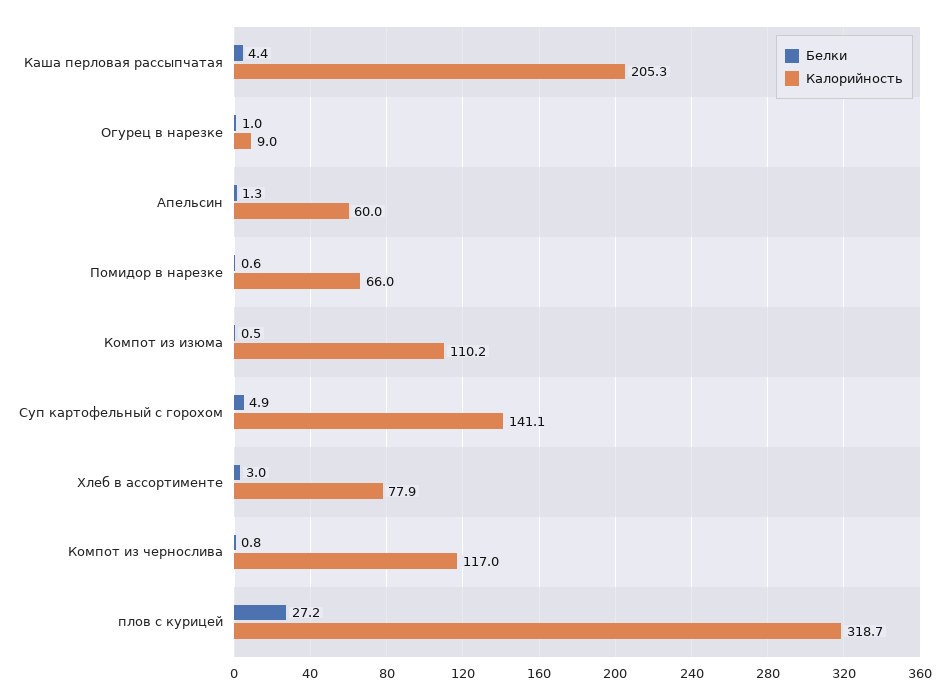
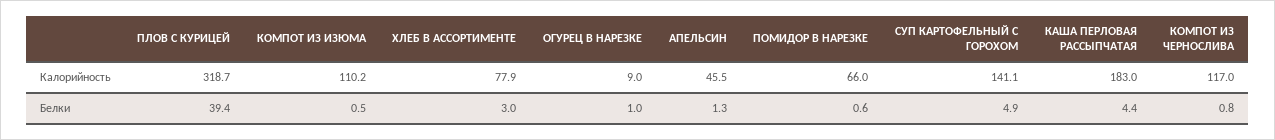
  {
    "Белки": {
      "Каша перловая рассыпчатая": 4.4,
      "Огурец в нарезке": 1,
      "Апельсин": 1.3,
      "Помидор в нарезке": 0.6,
      "Компот из изюма": 0.5,
      "Суп картофельный с горохом": 4.9,
      "Хлеб в ассортименте": 3,
      "Компот из чернослива": 0.8,
-     "плов с курицей": 27.2
+     "плов с курицей": 39.4
    },
    "Калорийность": {
-     "Каша перловая рассыпчатая": 205.3,
+     "Каша перловая рассыпчатая": 183,
      "Огурец в нарезке": 9,
-     "Апельсин": 60,
+     "Апельсин": 45.5,
      "Помидор в нарезке": 66,
      "Компот из изюма": 110.2,
      "Суп картофельный с горохом": 141.1,
      "Хлеб в ассортименте": 77.9,
      "Компот из чернослива": 117,
      "плов с курицей": 318.7
    }
  }

